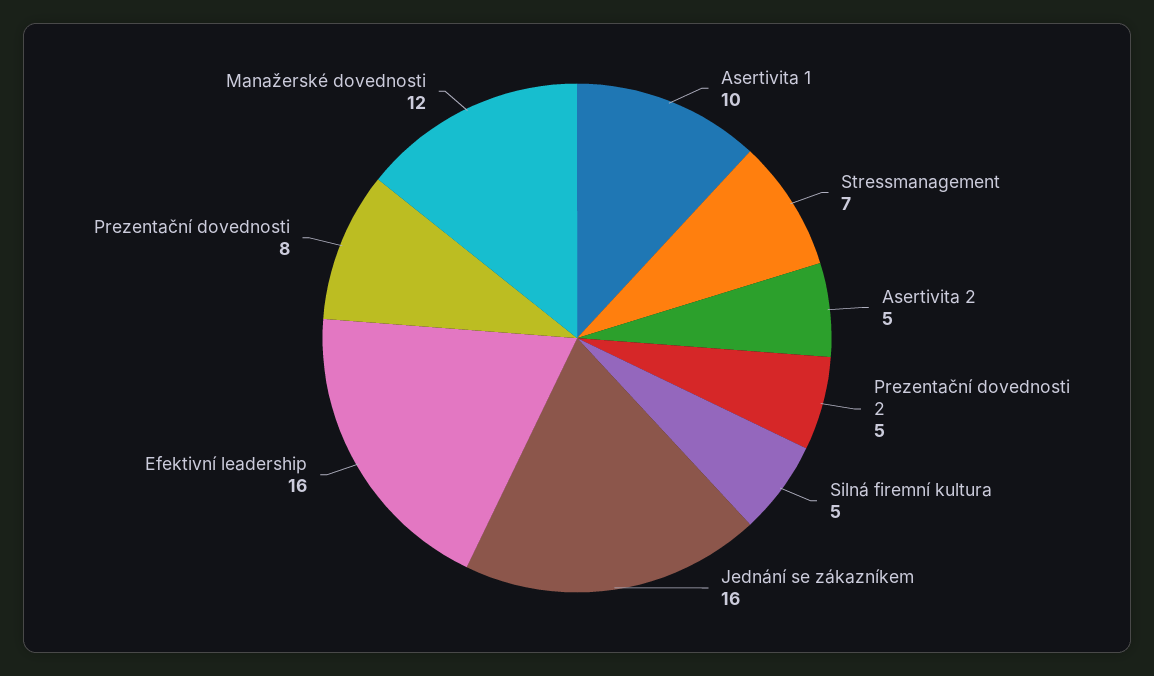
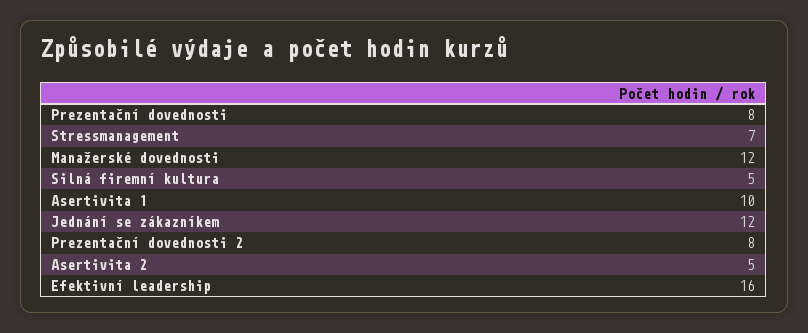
  {
    "Asertivita 1": 10,
    "Stressmanagement": 7,
    "Asertivita 2": 5,
-   "Prezentační dovednosti 2": 5,
+   "Prezentační dovednosti 2": 8,
    "Silná firemní kultura": 5,
-   "Jednání se zákazníkem": 16,
+   "Jednání se zákazníkem": 12,
    "Efektivní leadership": 16,
    "Prezentační dovednosti": 8,
    "Manažerské dovednosti": 12
  }

